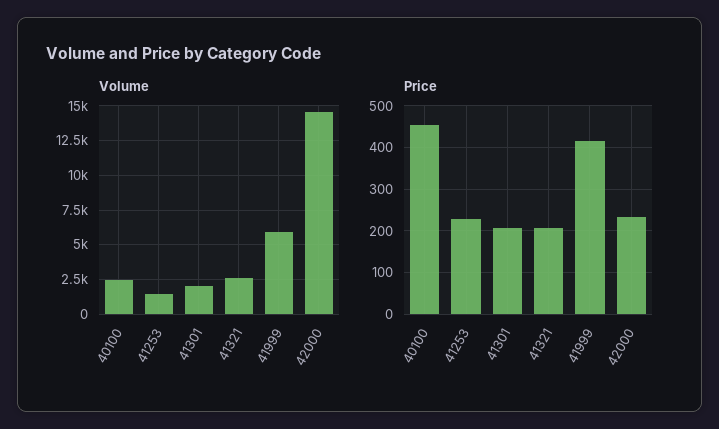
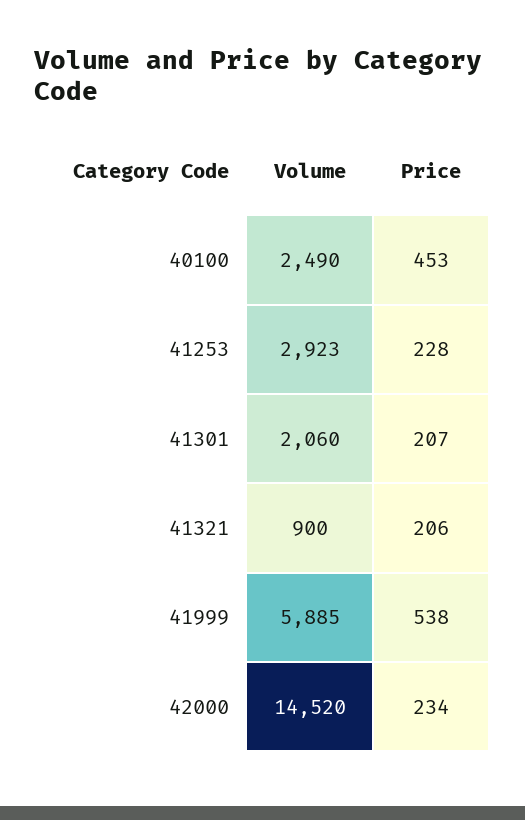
  {
    "Volume": {
      "40100": 2490,
-     "41253": 1500,
+     "41253": 2923,
      "41301": 2060,
-     "41321": 2500,
+     "41321": 900,
      "41999": 5885,
      "42000": 14520
    },
    "Price": {
      "40100": 453,
      "41253": 228,
      "41301": 207,
      "41321": 206,
-     "41999": 420,
+     "41999": 538,
      "42000": 234
    }
  }

